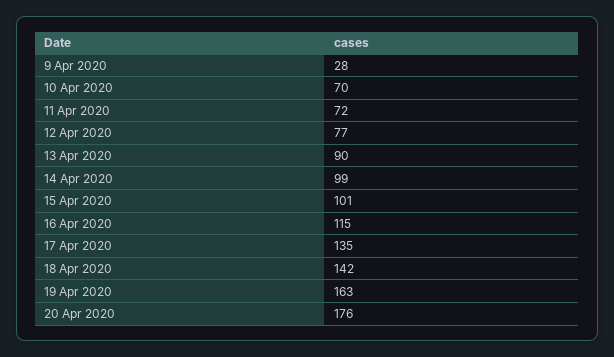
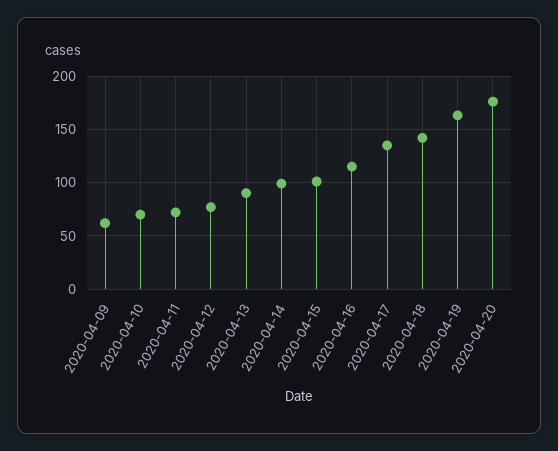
  {
-   "9 Apr 2020": 28,
+   "9 Apr 2020": 60,
    "10 Apr 2020": 70,
    "11 Apr 2020": 72,
    "12 Apr 2020": 77,
    "13 Apr 2020": 90,
    "14 Apr 2020": 99,
    "15 Apr 2020": 101,
    "16 Apr 2020": 115,
    "17 Apr 2020": 135,
    "18 Apr 2020": 142,
    "19 Apr 2020": 163,
    "20 Apr 2020": 176
  }

